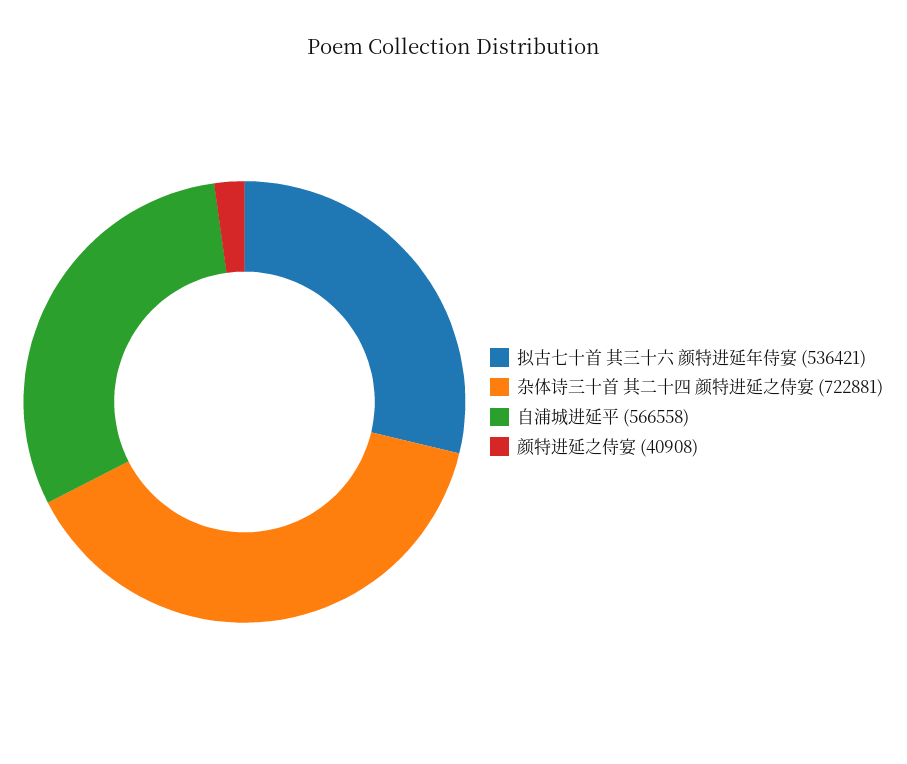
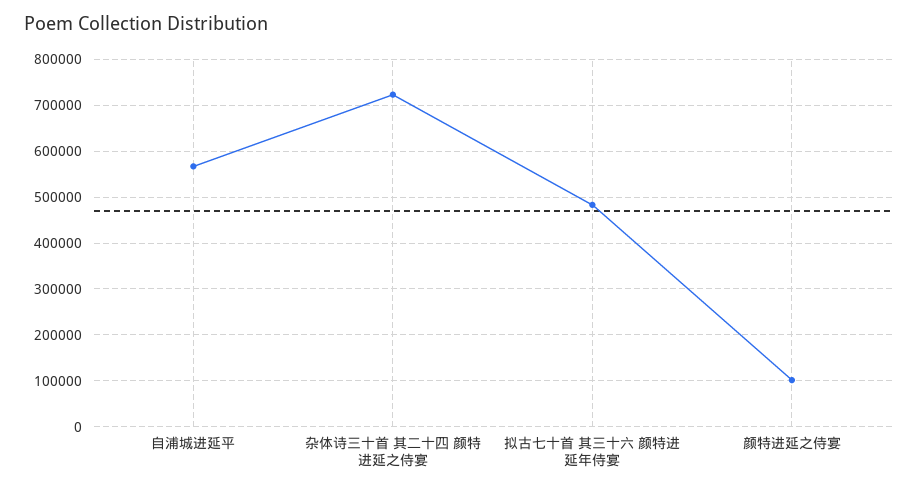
  {
-   "拟古七十首 其三十六 颜特进延年侍宴": 536421,
+   "拟古七十首 其三十六 颜特进延年侍宴": 480000,
    "杂体诗三十首 其二十四 颜特进延之侍宴": 722881,
    "自浦城进延平": 566558,
-   "颜特进延之侍宴": 40908
+   "颜特进延之侍宴": 100000
  }

